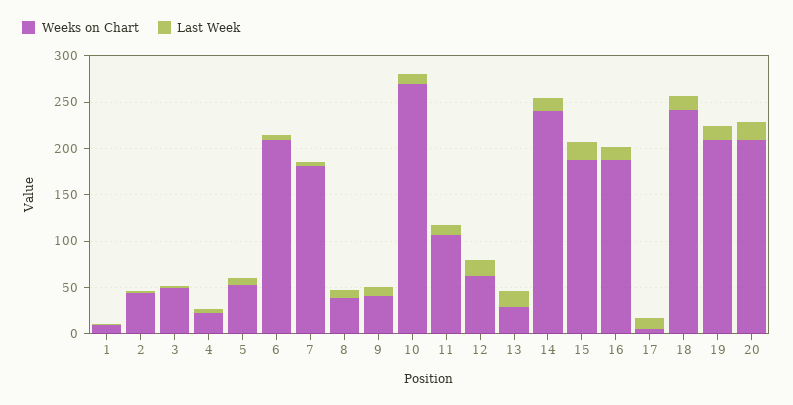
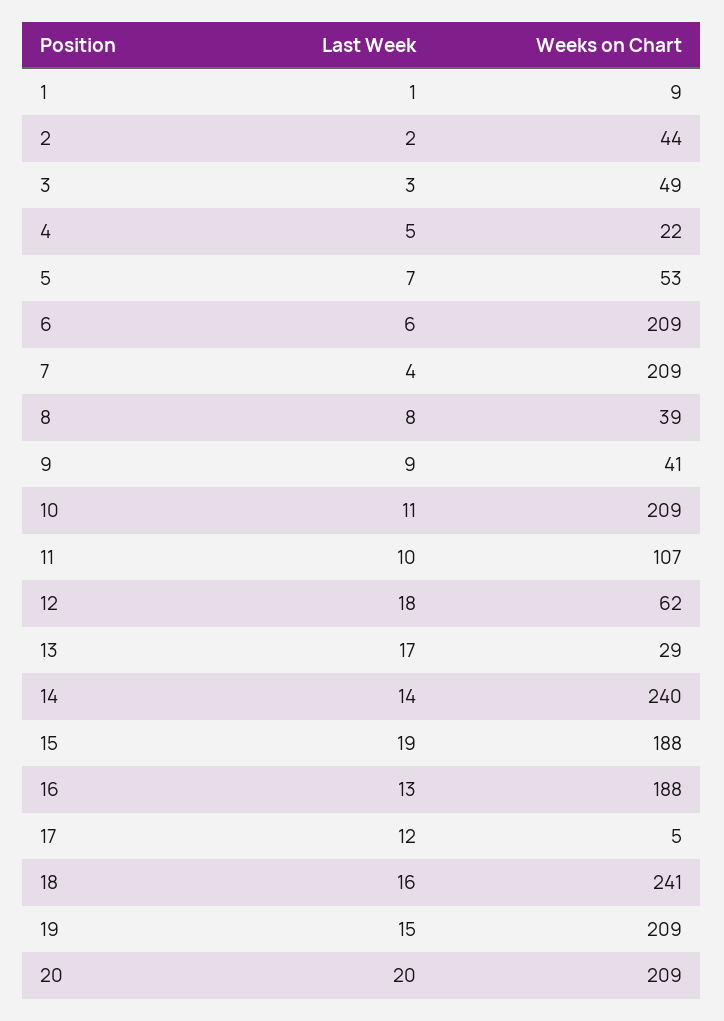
  {
    "Weeks on Chart": {
      "1": 9,
      "2": 44,
      "3": 49,
      "4": 22,
      "5": 53,
      "6": 209,
-     "7": 180,
+     "7": 209,
      "8": 39,
      "9": 41,
-     "10": 270,
+     "10": 209,
      "11": 107,
      "12": 62,
      "13": 29,
      "14": 240,
      "15": 188,
      "16": 188,
      "17": 5,
      "18": 241,
      "19": 209,
      "20": 209
    },
    "Last Week": {
      "1": 1,
      "2": 2,
      "3": 3,
      "4": 5,
      "5": 7,
      "6": 6,
      "7": 4,
      "8": 8,
      "9": 9,
      "10": 11,
      "11": 10,
      "12": 18,
      "13": 17,
      "14": 14,
      "15": 19,
      "16": 13,
      "17": 12,
      "18": 16,
      "19": 15,
      "20": 20
    }
  }

